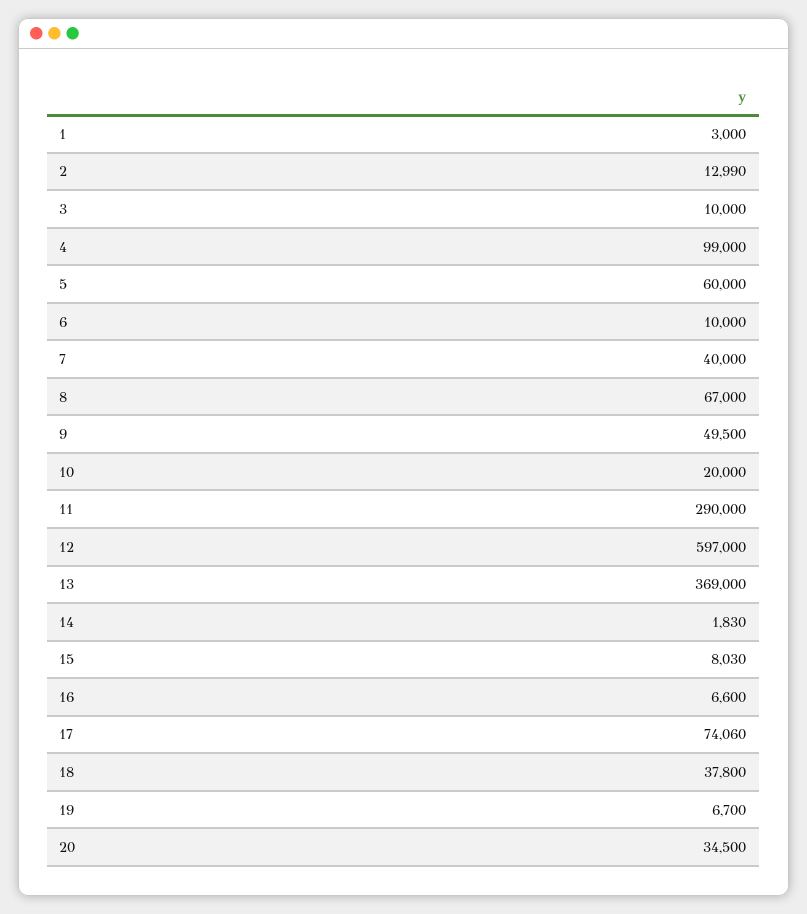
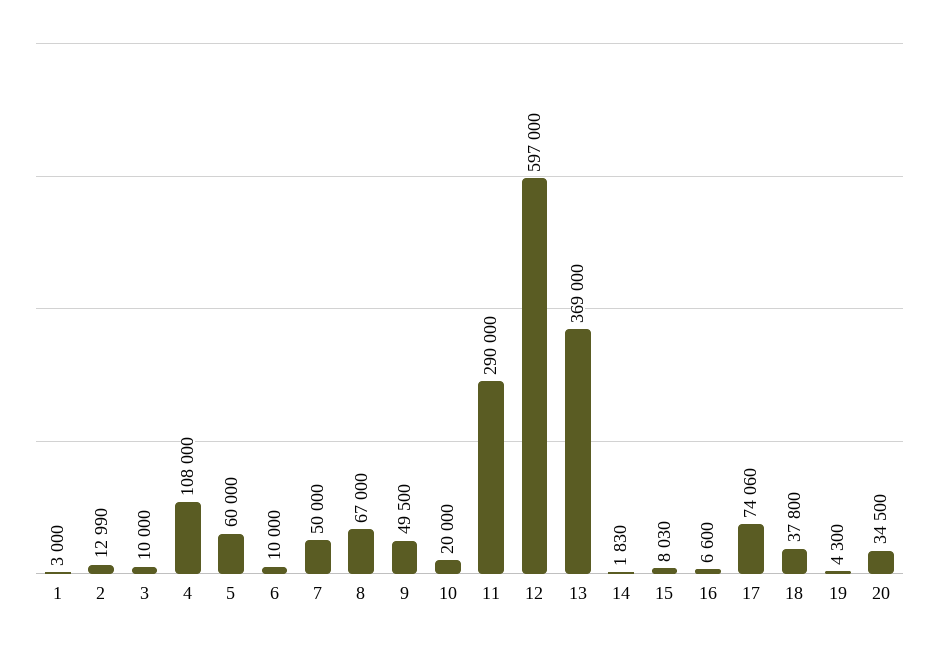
  {
    "1": 3000,
    "2": 12990,
    "3": 10000,
-   "4": 99000,
+   "4": 108000,
    "5": 60000,
    "6": 10000,
-   "7": 40000,
+   "7": 50000,
    "8": 67000,
    "9": 49500,
    "10": 20000,
    "11": 290000,
    "12": 597000,
    "13": 369000,
    "14": 1830,
    "15": 8030,
    "16": 6600,
    "17": 74060,
    "18": 37800,
-   "19": 6700,
+   "19": 4300,
    "20": 34500
  }

